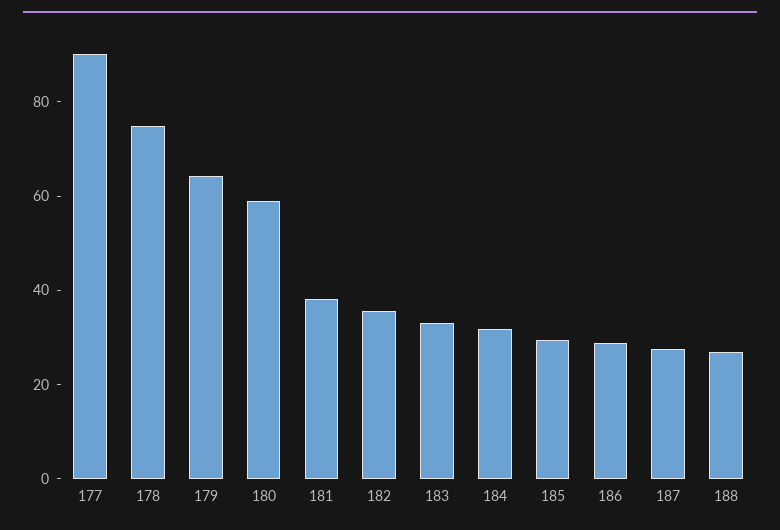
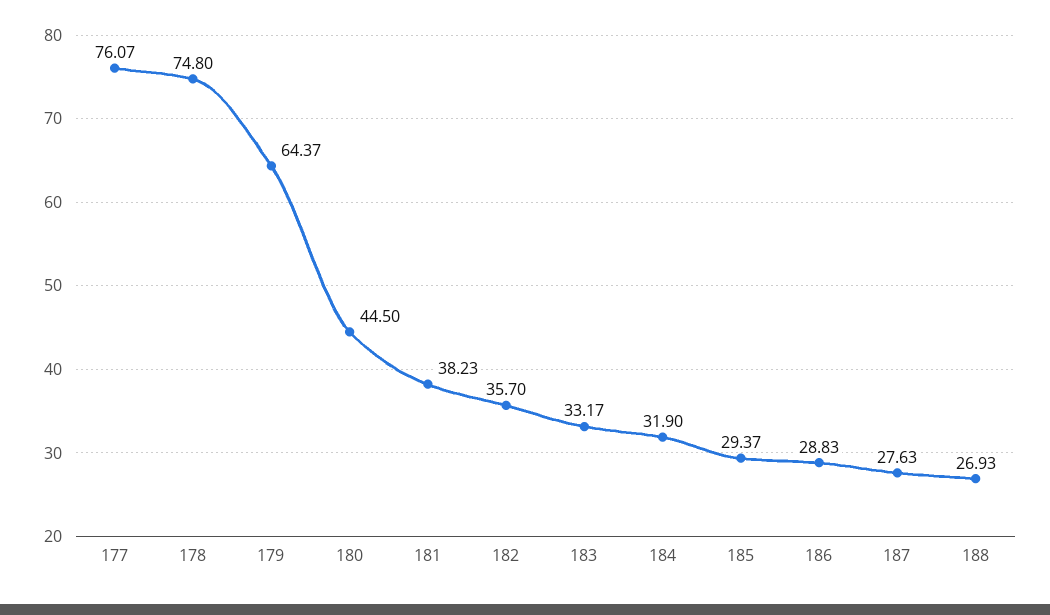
  {
-   "177": 90,
+   "177": 76.07,
    "178": 74.8,
    "179": 64.37,
-   "180": 60,
+   "180": 44.5,
    "181": 38.23,
    "182": 35.7,
    "183": 33.17,
    "184": 31.9,
    "185": 29.37,
    "186": 28.83,
    "187": 27.63,
    "188": 26.93
  }

